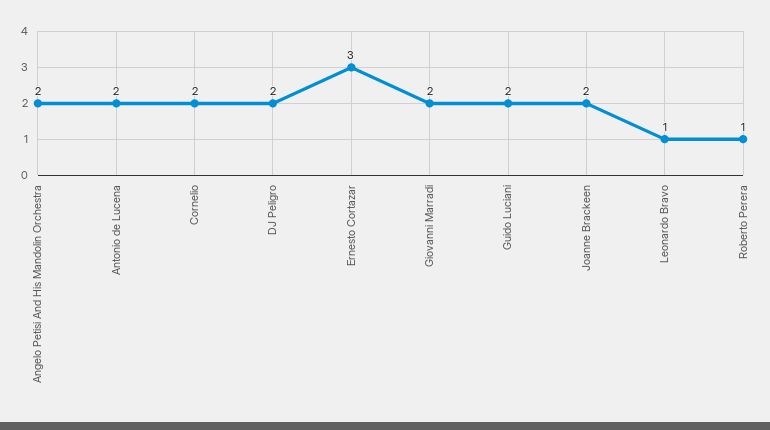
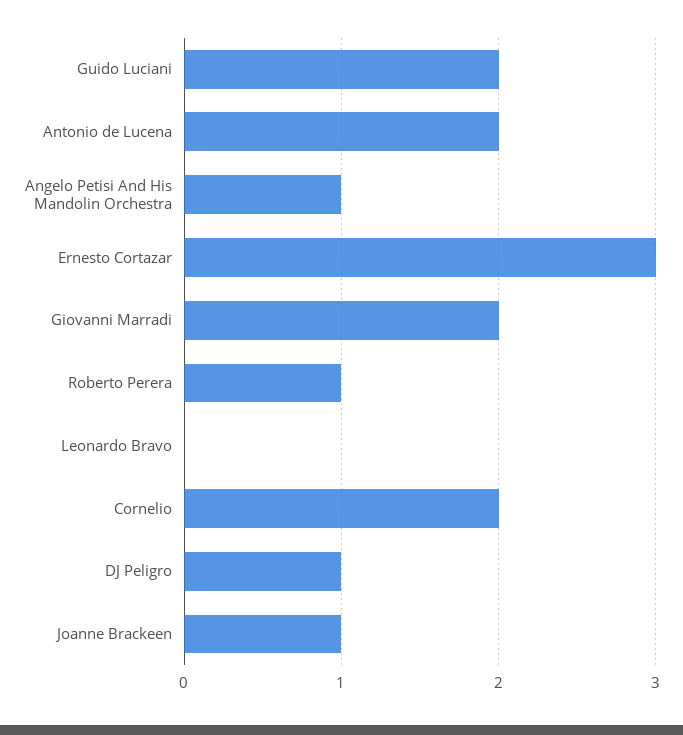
  {
-   "Angelo Petisi And His Mandolin Orchestra": 2,
+   "Angelo Petisi And His Mandolin Orchestra": 1,
    "Antonio de Lucena": 2,
    "Cornelio": 2,
-   "DJ Peligro": 2,
+   "DJ Peligro": 1,
    "Ernesto Cortazar": 3,
    "Giovanni Marradi": 2,
    "Guido Luciani": 2,
-   "Joanne Brackeen": 2,
+   "Joanne Brackeen": 1,
-   "Leonardo Bravo": 1,
+   "Leonardo Bravo": 0,
    "Roberto Perera": 1
  }

